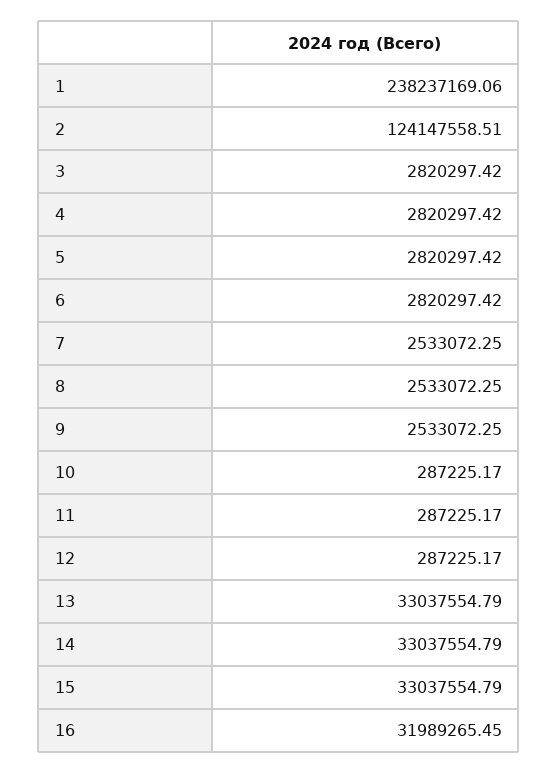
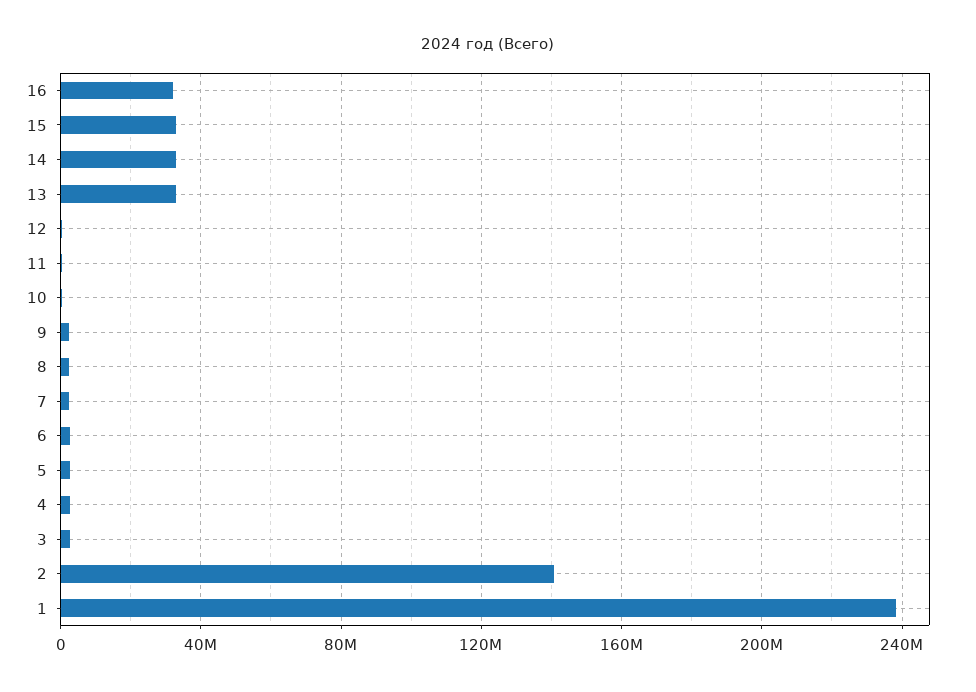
  {
    "1": 238237169.06,
-   "2": 124147558.51,
+   "2": 140000000,
    "3": 2820297.42,
    "4": 2820297.42,
    "5": 2820297.42,
    "6": 2820297.42,
    "7": 2533072.25,
    "8": 2533072.25,
    "9": 2533072.25,
    "10": 287225.17,
    "11": 287225.17,
    "12": 287225.17,
    "13": 33037554.79,
    "14": 33037554.79,
    "15": 33037554.79,
    "16": 31989265.45
  }

